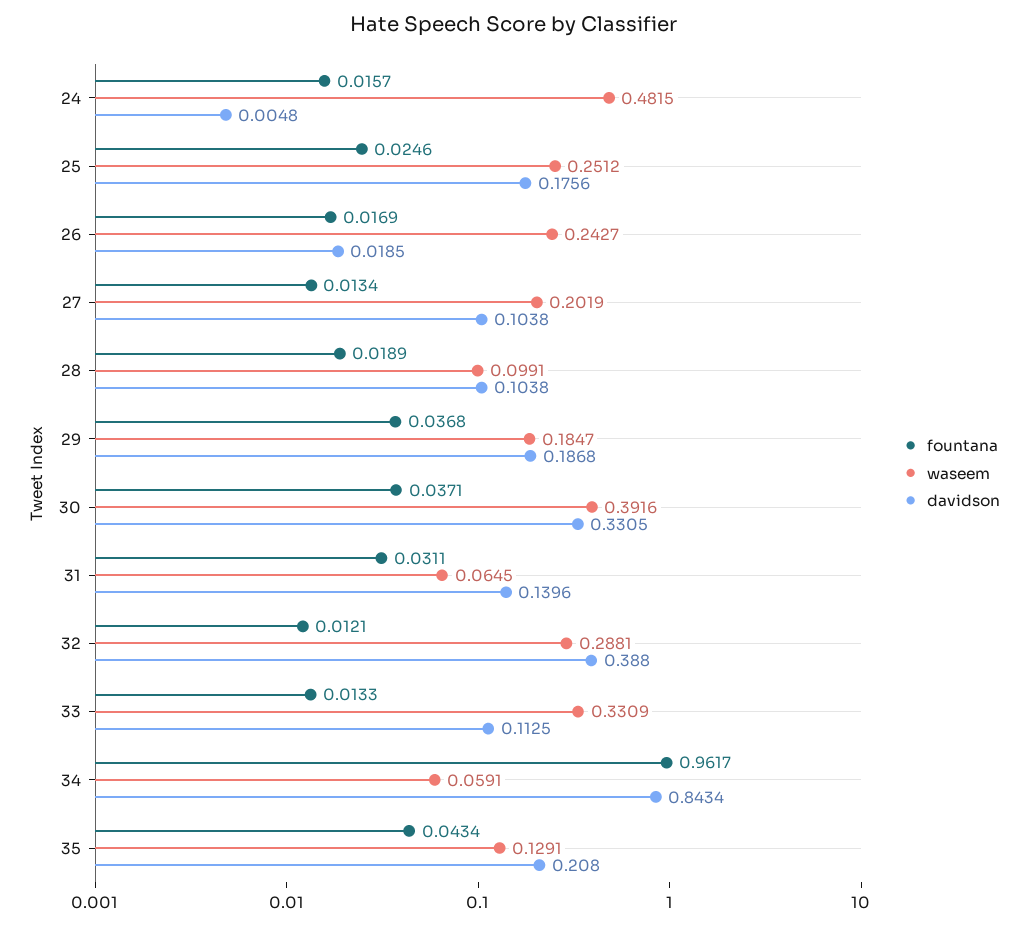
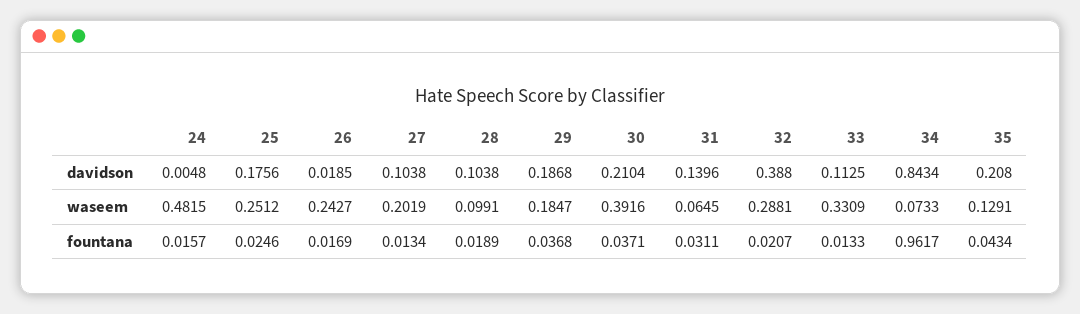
  {
    "fountana": {
      "24": 0.0157,
      "25": 0.0246,
      "26": 0.0169,
      "27": 0.0134,
      "28": 0.0189,
      "29": 0.0368,
      "30": 0.0371,
      "31": 0.0311,
-     "32": 0.0121,
+     "32": 0.0207,
      "33": 0.0133,
      "34": 0.9617,
      "35": 0.0434
    },
    "waseem": {
      "24": 0.4815,
      "25": 0.2512,
      "26": 0.2427,
      "27": 0.2019,
      "28": 0.0991,
      "29": 0.1847,
      "30": 0.3916,
      "31": 0.0645,
      "32": 0.2881,
      "33": 0.3309,
-     "34": 0.0591,
+     "34": 0.0733,
      "35": 0.1291
    },
    "davidson": {
      "24": 0.0048,
      "25": 0.1756,
      "26": 0.0185,
      "27": 0.1038,
      "28": 0.1038,
      "29": 0.1868,
-     "30": 0.3305,
+     "30": 0.2104,
      "31": 0.1396,
      "32": 0.388,
      "33": 0.1125,
      "34": 0.8434,
      "35": 0.208
    }
  }

